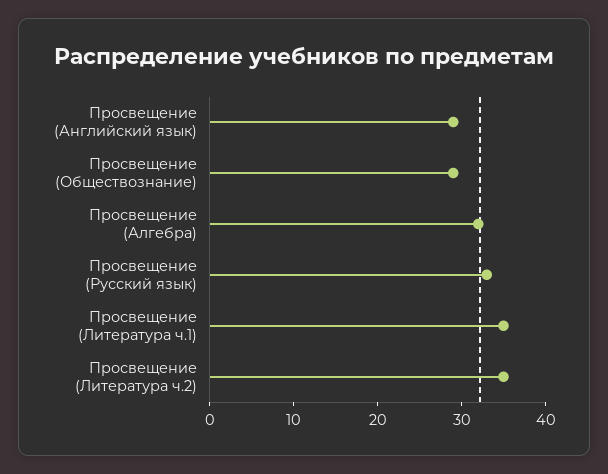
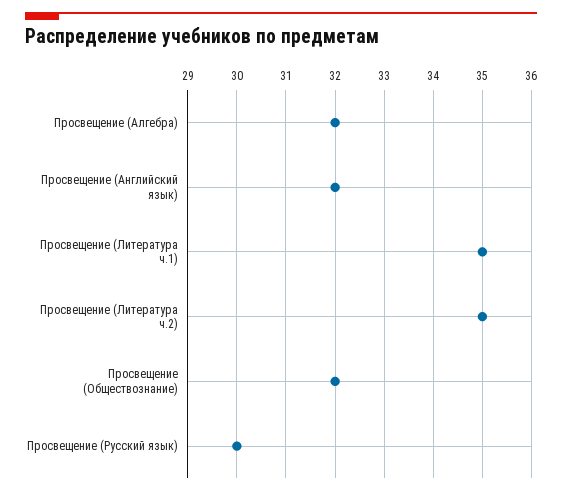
  {
-   "Просвещение (Английский язык)": 29,
+   "Просвещение (Английский язык)": 32,
-   "Просвещение (Обществознание)": 29,
+   "Просвещение (Обществознание)": 32,
    "Просвещение (Алгебра)": 32,
-   "Просвещение (Русский язык)": 33,
+   "Просвещение (Русский язык)": 30,
    "Просвещение (Литература ч.1)": 35,
    "Просвещение (Литература ч.2)": 35
  }

